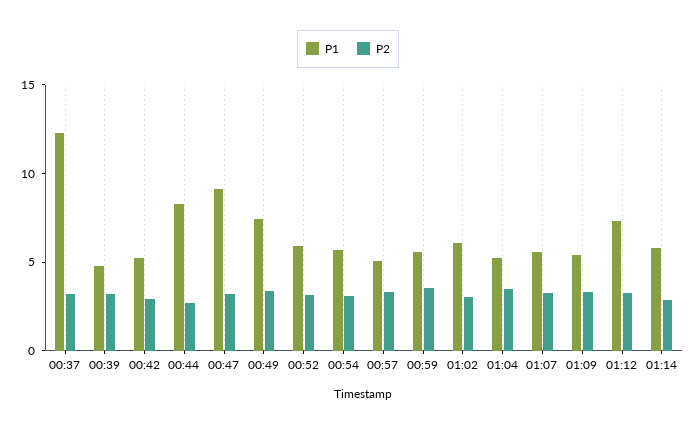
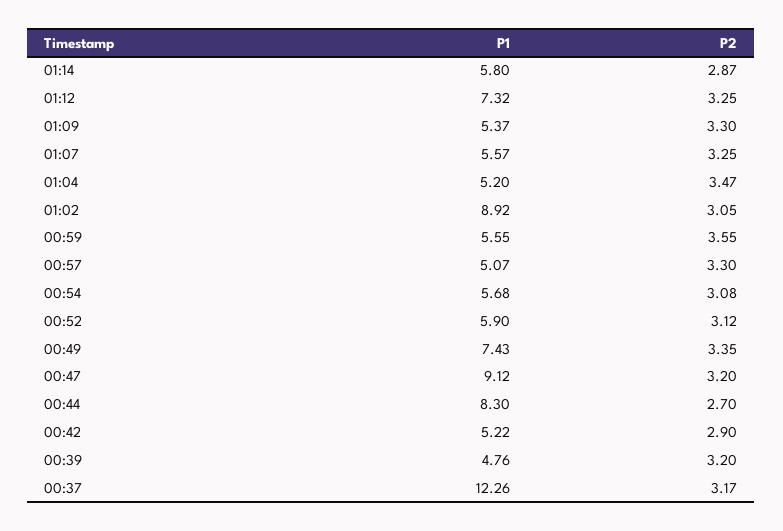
  {
    "P1": {
      "00:37": 12.26,
      "00:39": 4.76,
      "00:42": 5.22,
      "00:44": 8.3,
      "00:47": 9.12,
      "00:49": 7.43,
      "00:52": 5.9,
      "00:54": 5.68,
      "00:57": 5.07,
      "00:59": 5.55,
-     "01:02": 6,
+     "01:02": 8.92,
      "01:04": 5.2,
      "01:07": 5.57,
      "01:09": 5.37,
      "01:12": 7.32,
      "01:14": 5.8
    },
    "P2": {
      "00:37": 3.17,
      "00:39": 3.2,
      "00:42": 2.9,
      "00:44": 2.7,
      "00:47": 3.2,
      "00:49": 3.35,
      "00:52": 3.12,
      "00:54": 3.08,
      "00:57": 3.3,
      "00:59": 3.55,
      "01:02": 3.05,
      "01:04": 3.47,
      "01:07": 3.25,
      "01:09": 3.3,
      "01:12": 3.25,
      "01:14": 2.87
    }
  }

